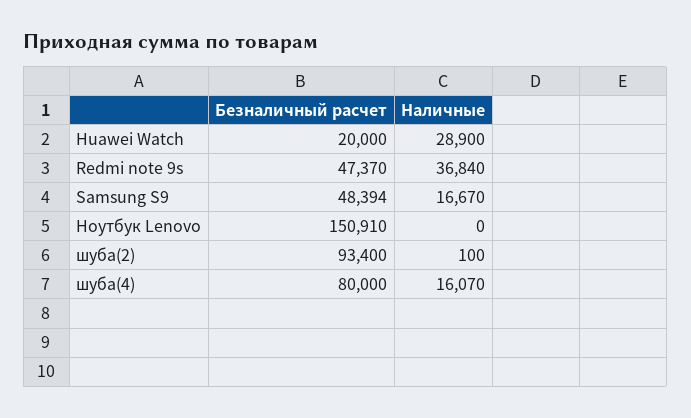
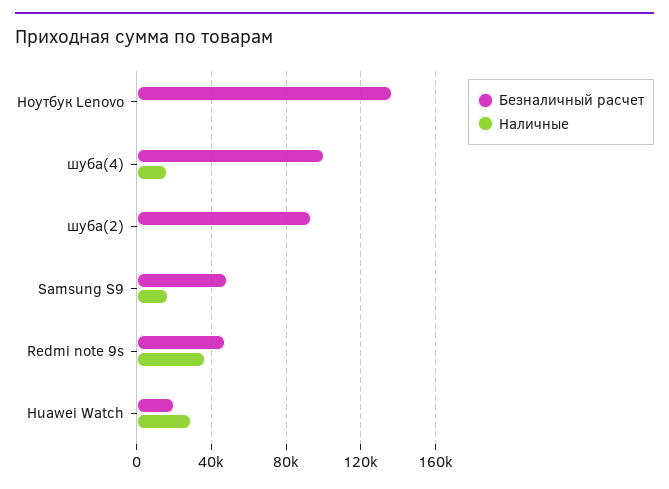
  {
    "Безналичный расчет": {
      "Huawei Watch": 20000,
      "Redmi note 9s": 47370,
      "Samsung S9": 48394,
-     "Ноутбук Lenovo": 150910,
+     "Ноутбук Lenovo": 135000,
      "шуба(2)": 93400,
-     "шуба(4)": 80000
+     "шуба(4)": 100000
    },
    "Наличные": {
      "Huawei Watch": 28900,
      "Redmi note 9s": 36840,
      "Samsung S9": 16670,
      "Ноутбук Lenovo": 0,
      "шуба(2)": 100,
      "шуба(4)": 16070
    }
  }

